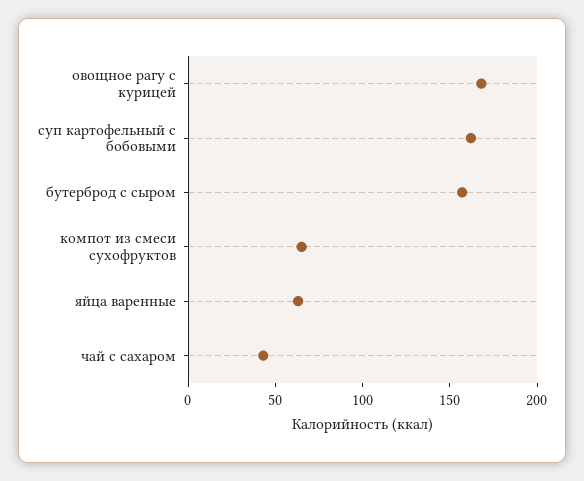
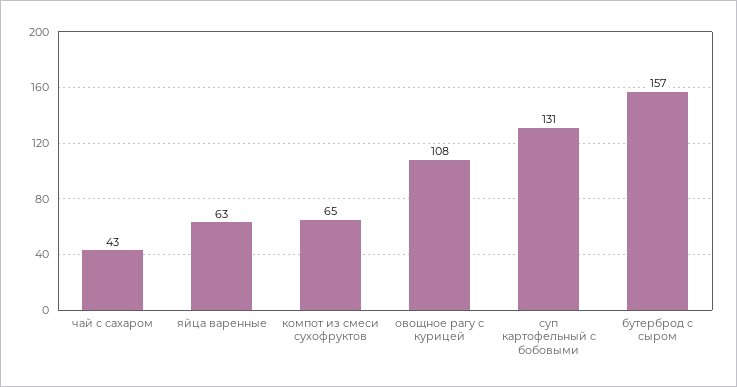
  {
-   "овощное рагу с курицей": 170,
+   "овощное рагу с курицей": 108,
-   "суп картофельный с бобовыми": 160,
+   "суп картофельный с бобовыми": 131,
    "бутерброд с сыром": 157,
    "компот из смеси сухофруктов": 65,
    "яйца варенные": 63,
    "чай с сахаром": 43
  }

